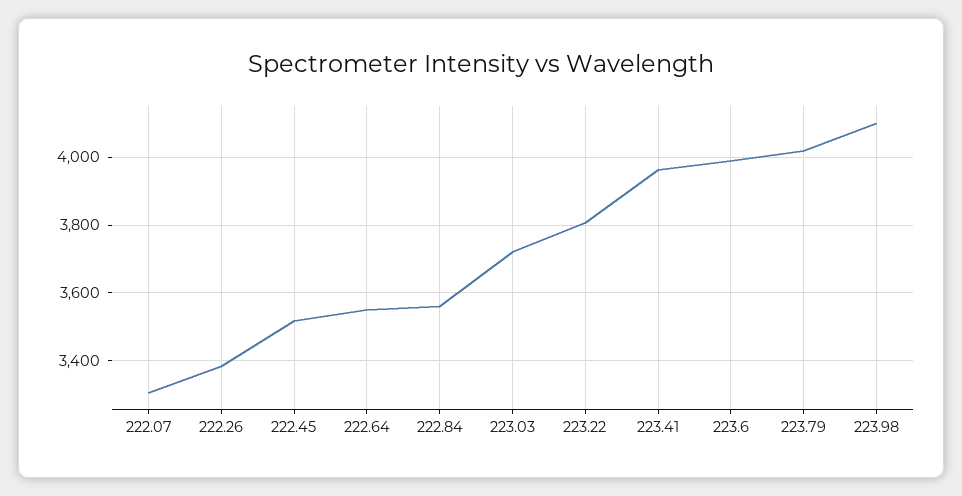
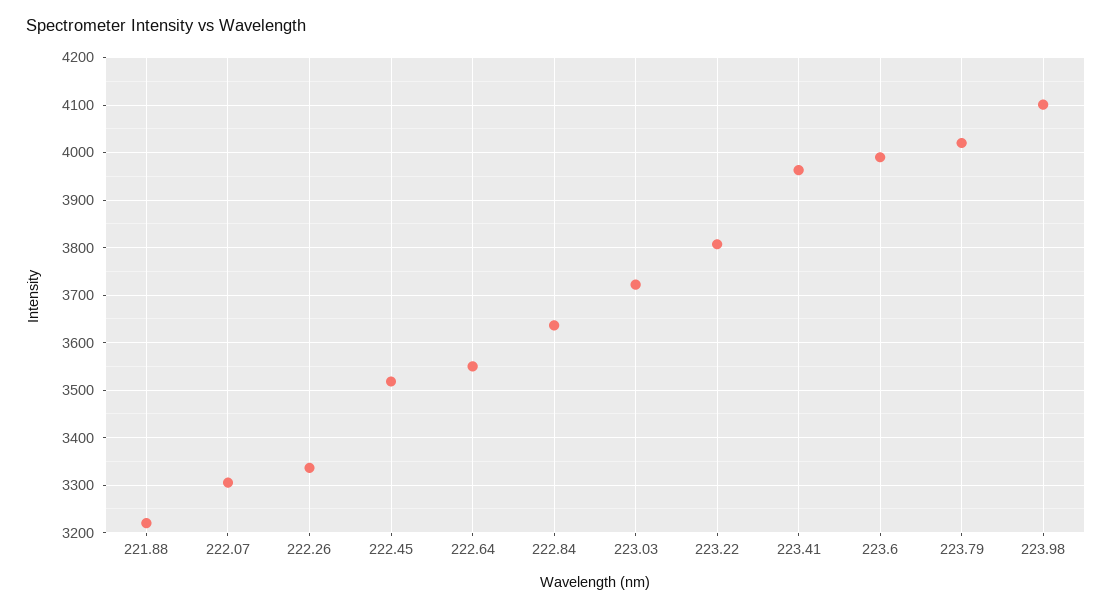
  {
    "222.07": 3300,
-   "222.26": 3380,
+   "222.26": 3340,
    "222.45": 3520,
    "222.64": 3560,
-   "222.84": 3560,
+   "222.84": 3640,
    "223.03": 3720,
    "223.22": 3800,
    "223.41": 3960,
    "223.6": 4000,
    "223.79": 4020,
-   "223.98": 4100
+   "223.98": 4100,
+   "221.88": 3220
  }

